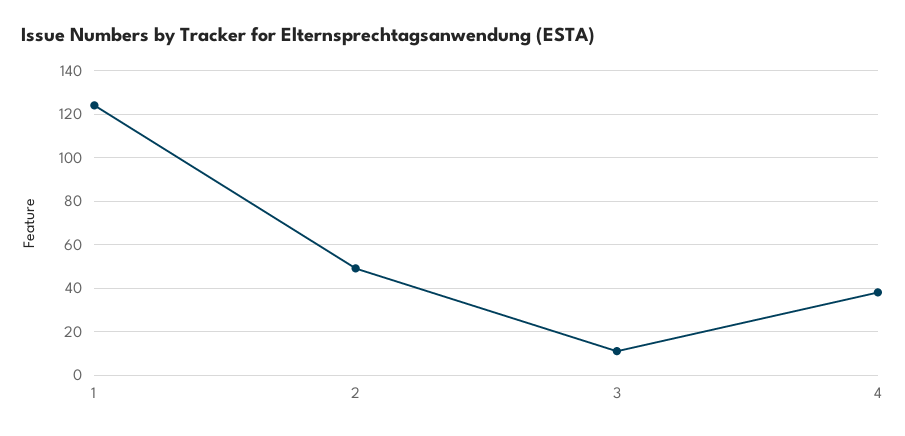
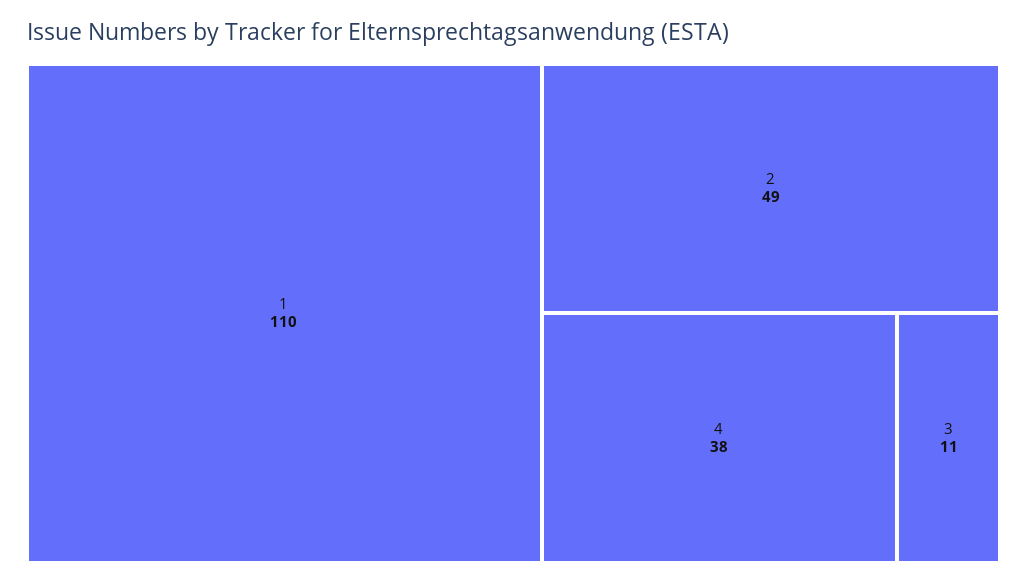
  {
-   "1": 125,
+   "1": 110,
    "2": 49,
    "3": 11,
    "4": 38
  }

